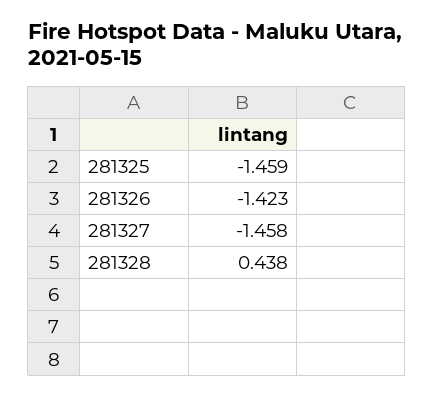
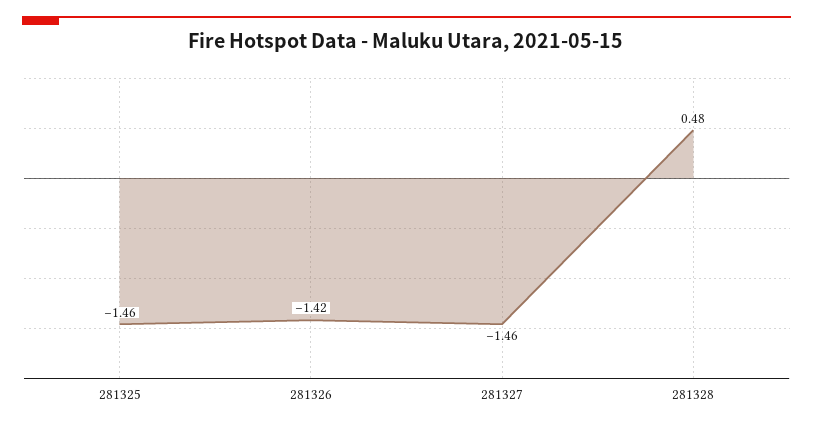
  {
    "281325": -1.459,
    "281326": -1.423,
    "281327": -1.458,
-   "281328": 0.438
+   "281328": 0.48
  }

